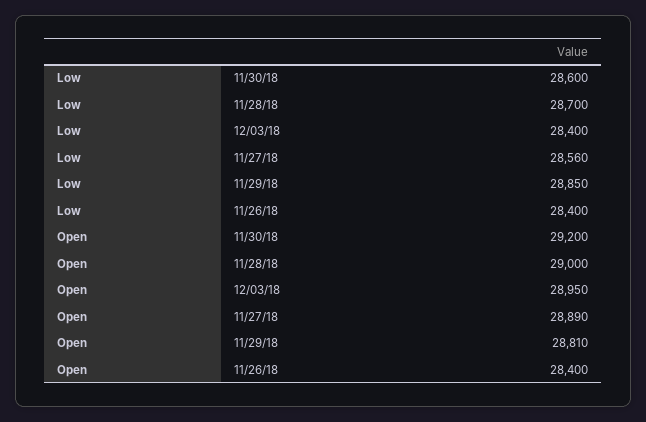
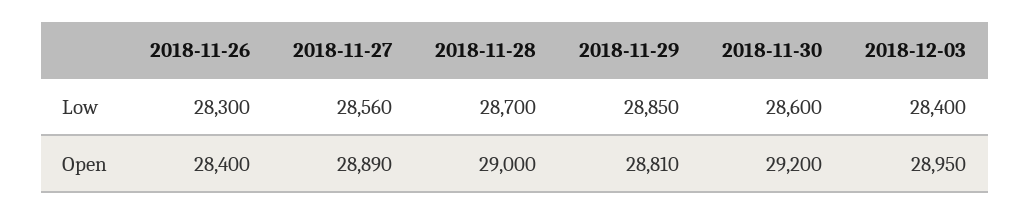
  {
    "Low": {
      "11/30/18": 28600,
      "11/28/18": 28700,
      "12/03/18": 28400,
      "11/27/18": 28560,
      "11/29/18": 28850,
-     "11/26/18": 28400
+     "11/26/18": 28300
    },
    "Open": {
      "11/30/18": 29200,
      "11/28/18": 29000,
      "12/03/18": 28950,
      "11/27/18": 28890,
      "11/29/18": 28810,
      "11/26/18": 28400
    }
  }

